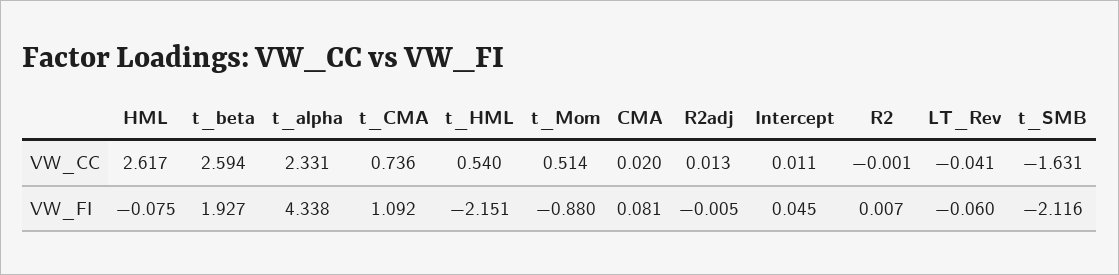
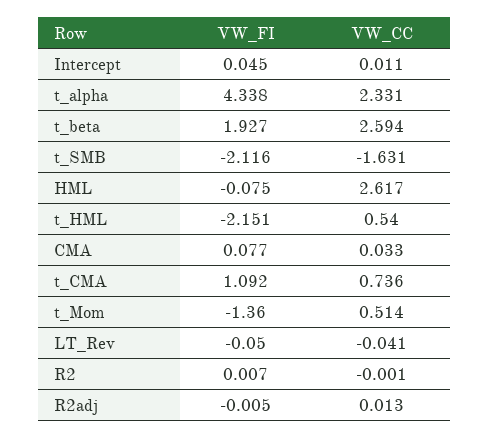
  {
    "HML": {
      "VW_CC": 2.617,
      "VW_FI": -0.075
    },
    "t_beta": {
      "VW_CC": 2.594,
      "VW_FI": 1.927
    },
    "t_alpha": {
      "VW_CC": 2.331,
      "VW_FI": 4.338
    },
    "t_CMA": {
      "VW_CC": 0.736,
      "VW_FI": 1.092
    },
    "t_HML": {
      "VW_CC": 0.54,
      "VW_FI": -2.151
    },
    "t_Mom": {
      "VW_CC": 0.514,
-     "VW_FI": -0.88
+     "VW_FI": -1.36
    },
    "CMA": {
-     "VW_CC": 0.02,
+     "VW_CC": 0.033,
-     "VW_FI": 0.081
+     "VW_FI": 0.077
    },
    "R2adj": {
      "VW_CC": 0.013,
      "VW_FI": -0.005
    },
    "Intercept": {
      "VW_CC": 0.011,
      "VW_FI": 0.045
    },
    "R2": {
      "VW_CC": -0.001,
      "VW_FI": 0.007
    },
    "LT_Rev": {
      "VW_CC": -0.041,
-     "VW_FI": -0.06
+     "VW_FI": -0.05
    },
    "t_SMB": {
      "VW_CC": -1.631,
      "VW_FI": -2.116
    }
  }

